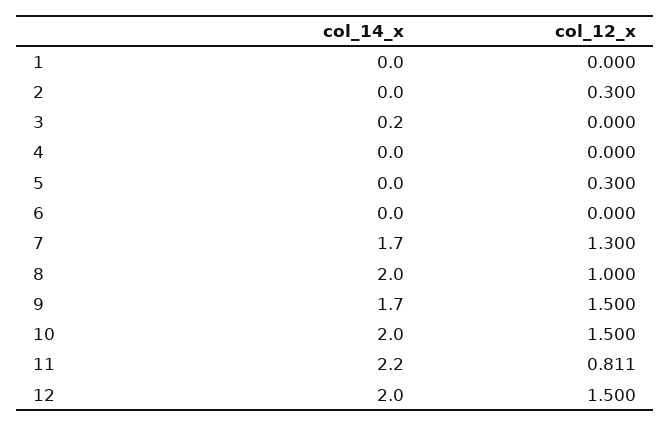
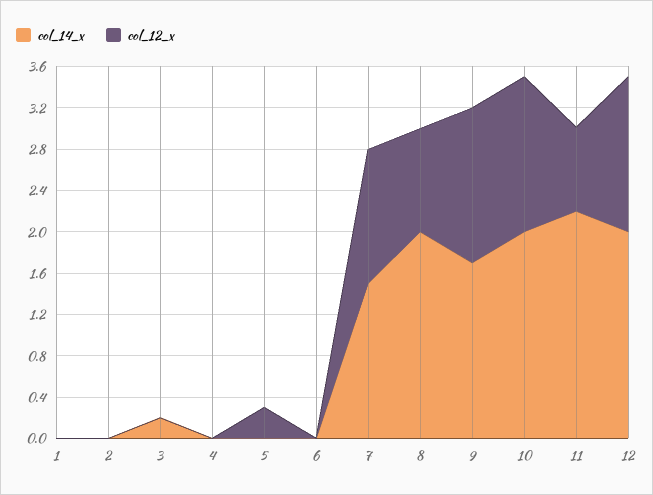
  {
    "col_14_x": {
      "1": 0,
      "2": 0,
      "3": 0.2,
      "4": 0,
      "5": 0,
      "6": 0,
-     "7": 1.7,
+     "7": 1.5,
      "8": 2,
      "9": 1.7,
      "10": 2,
      "11": 2.2,
      "12": 2
    },
    "col_12_x": {
      "1": 0,
-     "2": 0.3,
+     "2": 0,
      "3": 0,
      "4": 0,
      "5": 0.3,
      "6": 0,
      "7": 1.3,
      "8": 1,
      "9": 1.5,
      "10": 1.5,
      "11": 0.811,
      "12": 1.5
    }
  }

